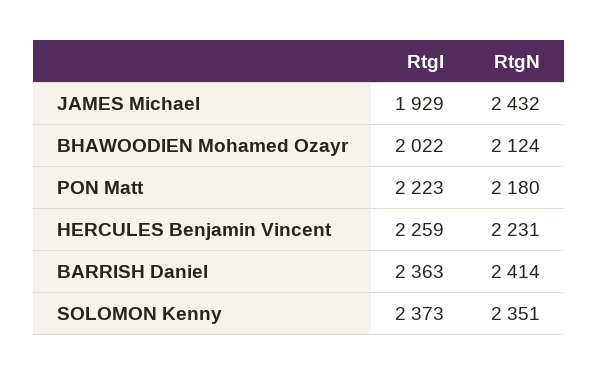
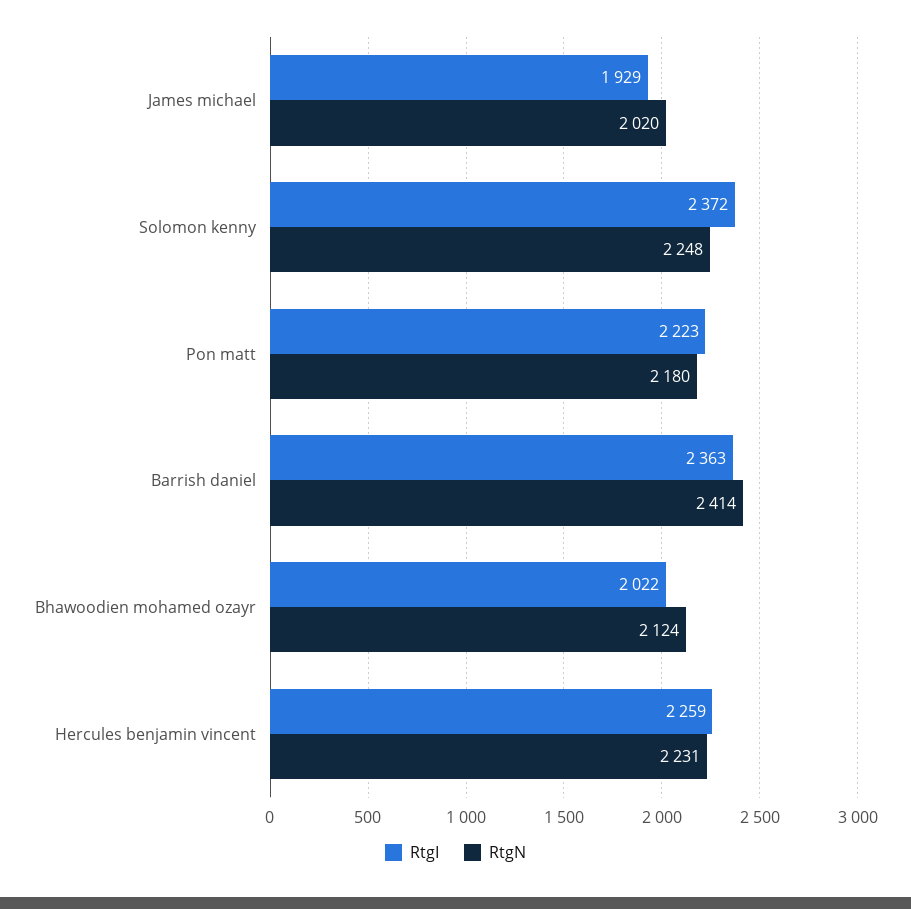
  {
    "RtgI": {
      "JAMES Michael": 1929,
      "BHAWOODIEN Mohamed Ozayr": 2022,
      "PON Matt": 2223,
      "HERCULES Benjamin Vincent": 2259,
      "BARRISH Daniel": 2363,
-     "SOLOMON Kenny": 2373
+     "SOLOMON Kenny": 2372
    },
    "RtgN": {
-     "JAMES Michael": 2432,
+     "JAMES Michael": 2020,
      "BHAWOODIEN Mohamed Ozayr": 2124,
      "PON Matt": 2180,
      "HERCULES Benjamin Vincent": 2231,
      "BARRISH Daniel": 2414,
-     "SOLOMON Kenny": 2351
+     "SOLOMON Kenny": 2248
    }
  }

